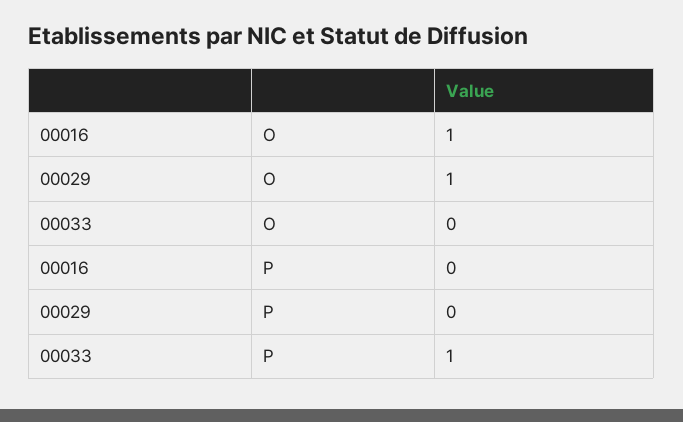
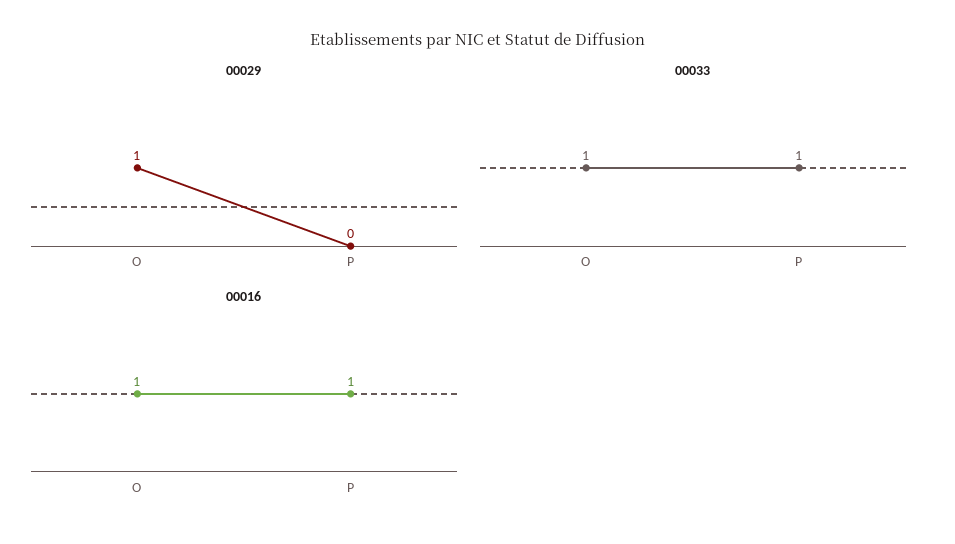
  {
    "00016": {
      "O": 1,
-     "P": 0
+     "P": 1
    },
    "00029": {
      "O": 1,
      "P": 0
    },
    "00033": {
-     "O": 0,
+     "O": 1,
      "P": 1
    }
  }

